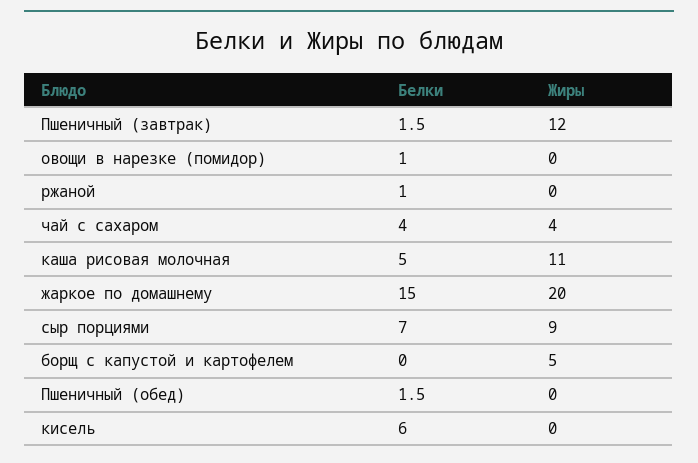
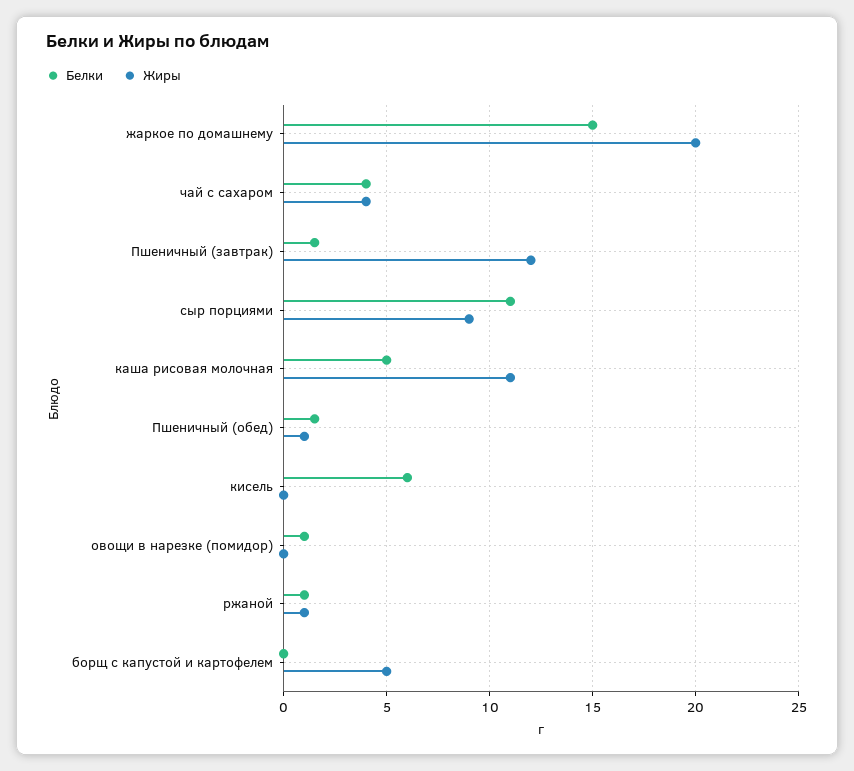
  {
    "Белки": {
      "Пшеничный (завтрак)": 1.5,
      "овощи в нарезке (помидор)": 1,
      "ржаной": 1,
      "чай с сахаром": 4,
      "каша рисовая молочная": 5,
      "жаркое по домашнему": 15,
-     "сыр порциями": 7,
+     "сыр порциями": 11,
      "борщ с капустой и картофелем": 0,
      "Пшеничный (обед)": 1.5,
      "кисель": 6
    },
    "Жиры": {
      "Пшеничный (завтрак)": 12,
      "овощи в нарезке (помидор)": 0,
-     "ржаной": 0,
+     "ржаной": 1,
      "чай с сахаром": 4,
      "каша рисовая молочная": 11,
      "жаркое по домашнему": 20,
      "сыр порциями": 9,
      "борщ с капустой и картофелем": 5,
-     "Пшеничный (обед)": 0,
+     "Пшеничный (обед)": 1,
      "кисель": 0
    }
  }

